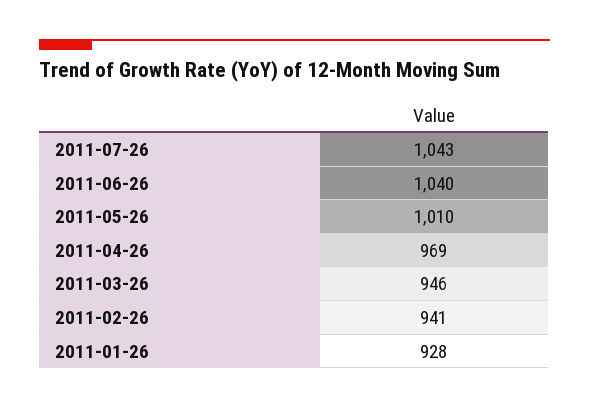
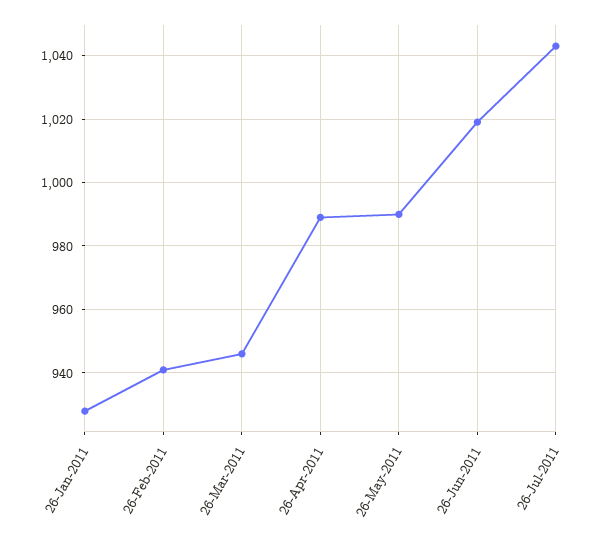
  {
    "2011-07-26": 1043,
-   "2011-06-26": 1040,
+   "2011-06-26": 1020,
-   "2011-05-26": 1010,
+   "2011-05-26": 990,
-   "2011-04-26": 969,
+   "2011-04-26": 990,
    "2011-03-26": 946,
    "2011-02-26": 941,
    "2011-01-26": 928
  }

